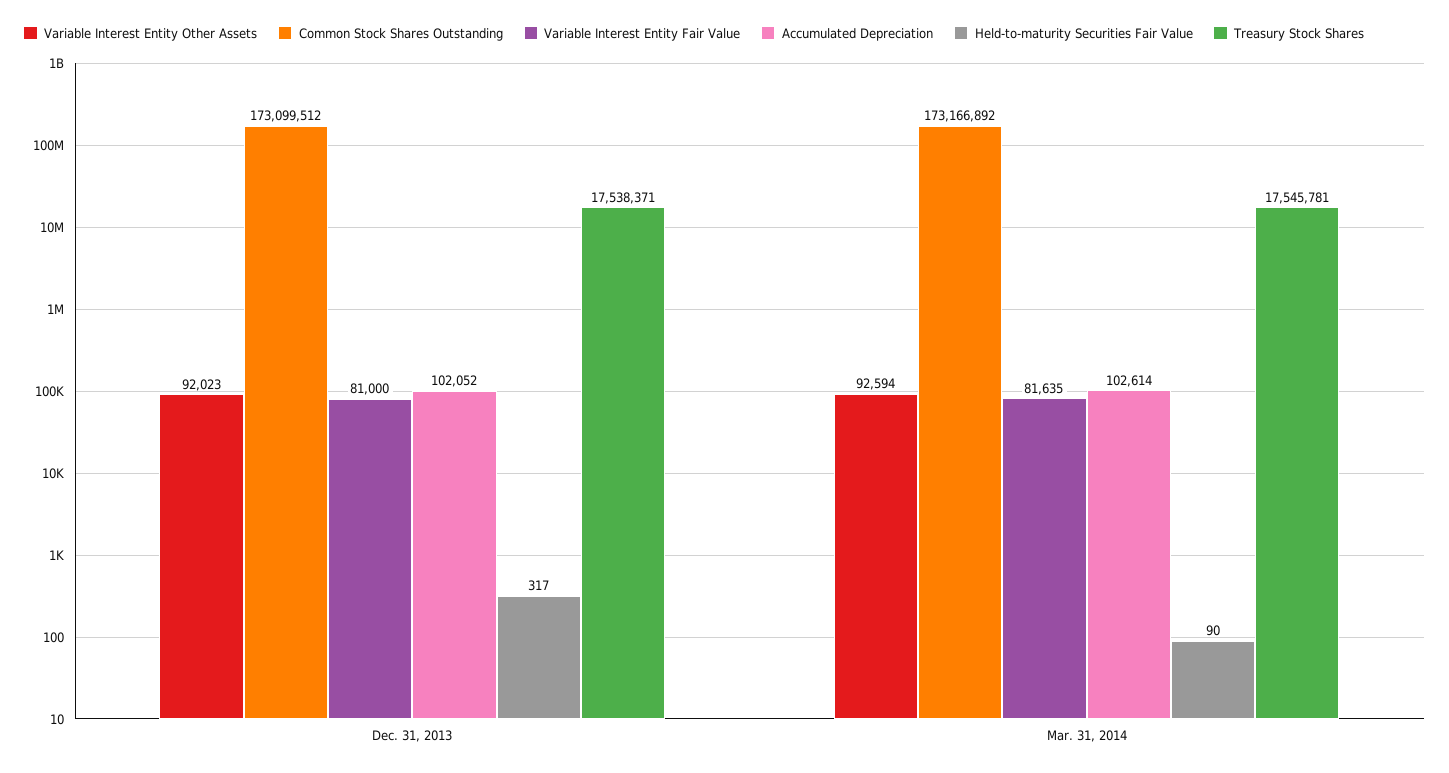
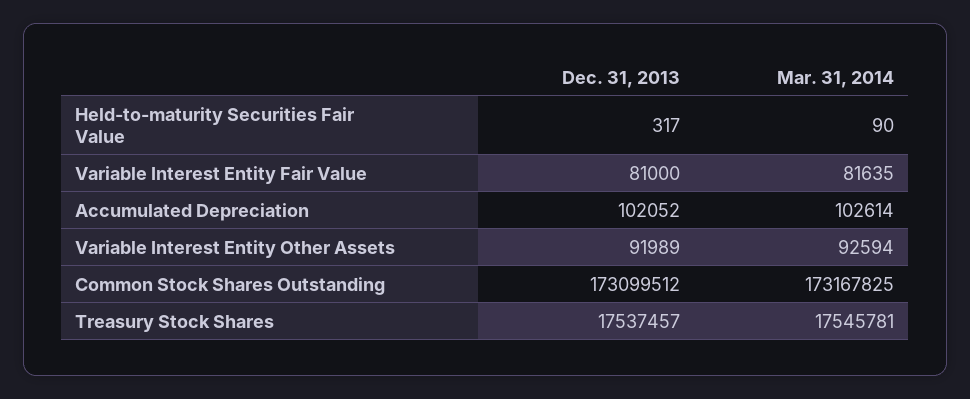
  {
    "Variable Interest Entity Other Assets": {
-     "Dec. 31, 2013": 92023,
+     "Dec. 31, 2013": 91989,
      "Mar. 31, 2014": 92594
    },
    "Common Stock Shares Outstanding": {
      "Dec. 31, 2013": 173099512,
-     "Mar. 31, 2014": 173166892
+     "Mar. 31, 2014": 173167825
    },
    "Variable Interest Entity Fair Value": {
      "Dec. 31, 2013": 81000,
      "Mar. 31, 2014": 81635
    },
    "Accumulated Depreciation": {
      "Dec. 31, 2013": 102052,
      "Mar. 31, 2014": 102614
    },
    "Held-to-maturity Securities Fair Value": {
      "Dec. 31, 2013": 317,
      "Mar. 31, 2014": 90
    },
    "Treasury Stock Shares": {
-     "Dec. 31, 2013": 17538371,
+     "Dec. 31, 2013": 17537457,
      "Mar. 31, 2014": 17545781
    }
  }

